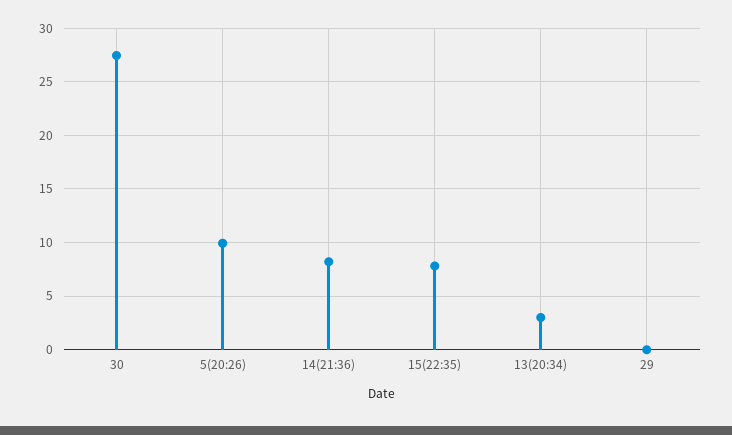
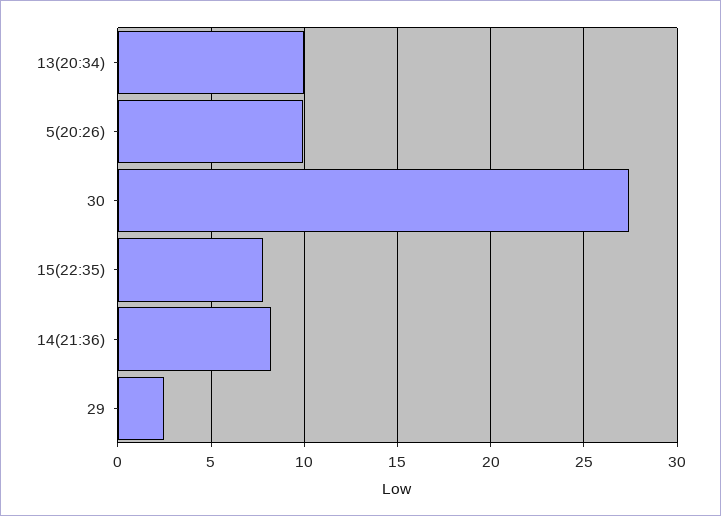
  {
    "30": 27.5,
    "5(20:26)": 10,
    "14(21:36)": 8,
    "15(22:35)": 8,
-   "13(20:34)": 3,
+   "13(20:34)": 10,
-   "29": 0
+   "29": 2.5
  }

